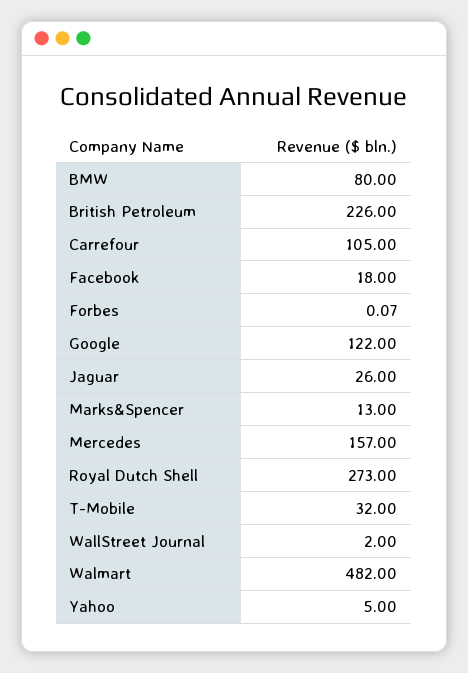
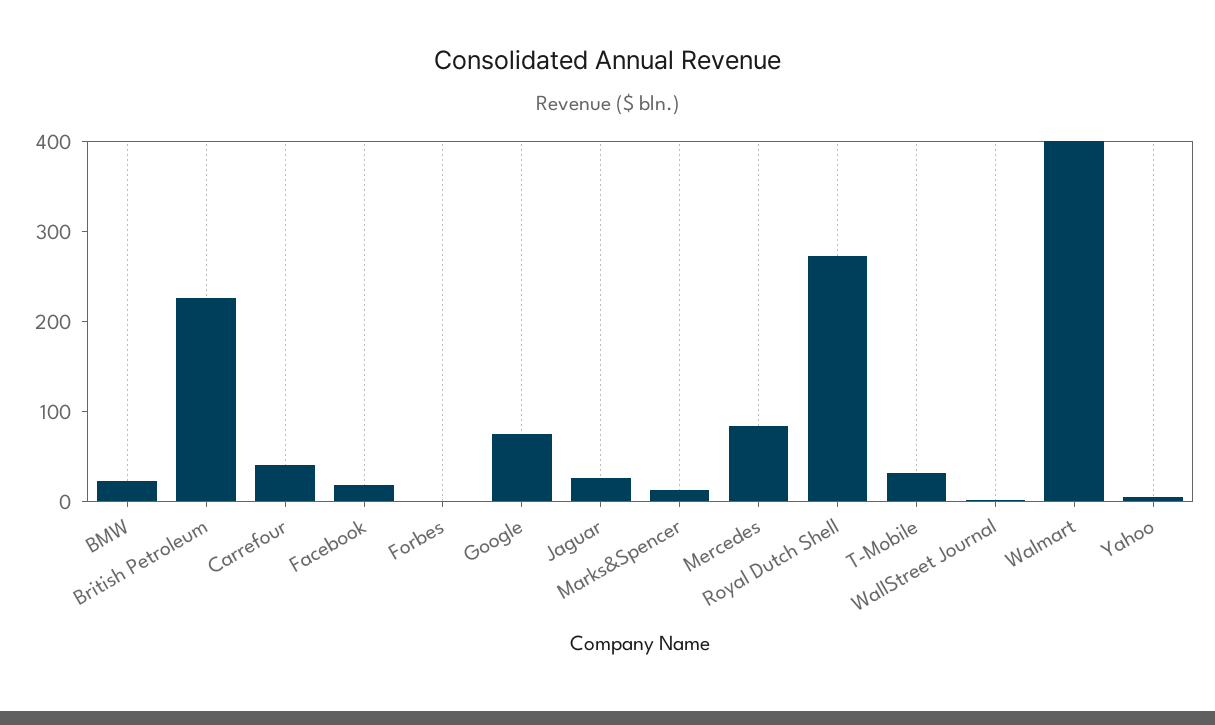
  {
-   "BMW": 80,
+   "BMW": 20,
    "British Petroleum": 226,
-   "Carrefour": 105,
+   "Carrefour": 40,
    "Facebook": 18,
    "Forbes": 0.07,
-   "Google": 122,
+   "Google": 80,
    "Jaguar": 26,
    "Marks&Spencer": 13,
-   "Mercedes": 157,
+   "Mercedes": 80,
    "Royal Dutch Shell": 273,
    "T-Mobile": 32,
    "WallStreet Journal": 2,
-   "Walmart": 482,
+   "Walmart": 400,
    "Yahoo": 5
  }

